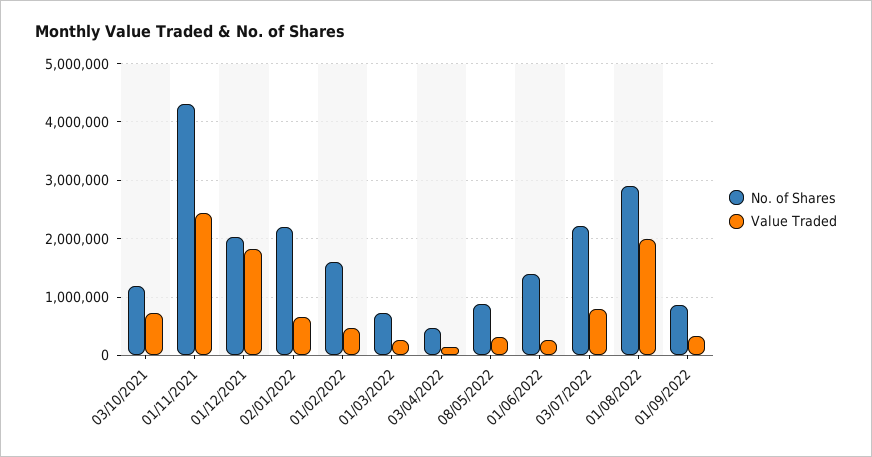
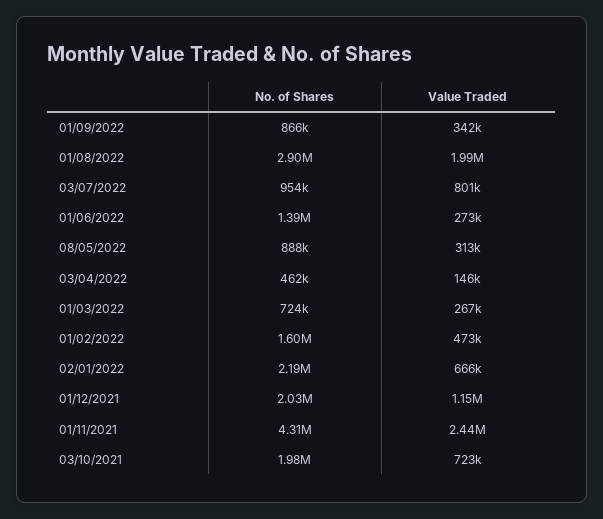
  {
    "No. of Shares": {
-     "03/10/2021": 1200000,
+     "03/10/2021": 1980000,
      "01/11/2021": 4310000,
      "01/12/2021": 2030000,
      "02/01/2022": 2190000,
      "01/02/2022": 1600000,
      "01/03/2022": 724000,
      "03/04/2022": 462000,
      "08/05/2022": 888000,
      "01/06/2022": 1390000,
-     "03/07/2022": 2200000,
+     "03/07/2022": 954000,
      "01/08/2022": 2900000,
      "01/09/2022": 866000
    },
    "Value Traded": {
      "03/10/2021": 723000,
      "01/11/2021": 2440000,
-     "01/12/2021": 1800000,
+     "01/12/2021": 1150000,
      "02/01/2022": 666000,
      "01/02/2022": 473000,
      "01/03/2022": 267000,
      "03/04/2022": 146000,
      "08/05/2022": 313000,
      "01/06/2022": 273000,
      "03/07/2022": 801000,
      "01/08/2022": 1990000,
      "01/09/2022": 342000
    }
  }

